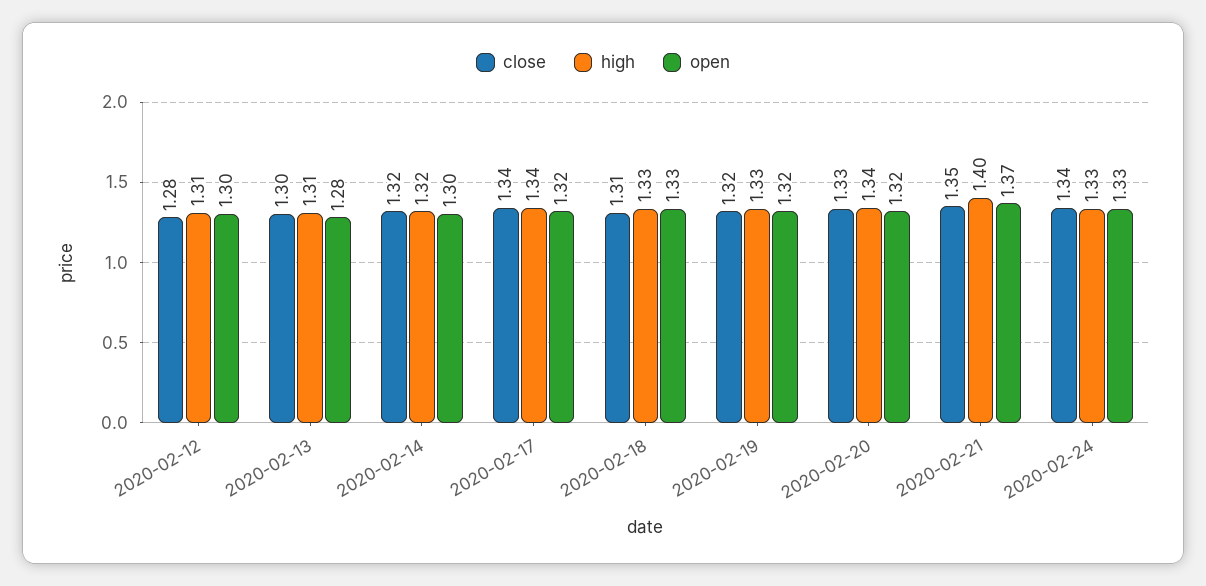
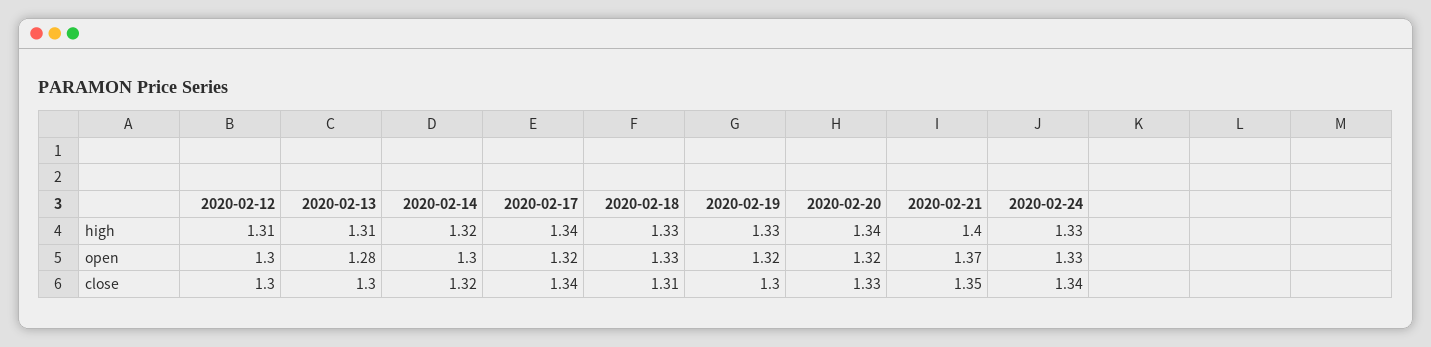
  {
    "close": {
-     "2020-02-12": 1.28,
+     "2020-02-12": 1.3,
      "2020-02-13": 1.3,
      "2020-02-14": 1.32,
      "2020-02-17": 1.34,
      "2020-02-18": 1.31,
-     "2020-02-19": 1.32,
+     "2020-02-19": 1.3,
      "2020-02-20": 1.33,
      "2020-02-21": 1.35,
      "2020-02-24": 1.34
    },
    "high": {
      "2020-02-12": 1.31,
      "2020-02-13": 1.31,
      "2020-02-14": 1.32,
      "2020-02-17": 1.34,
      "2020-02-18": 1.33,
      "2020-02-19": 1.33,
      "2020-02-20": 1.34,
      "2020-02-21": 1.4,
      "2020-02-24": 1.33
    },
    "open": {
      "2020-02-12": 1.3,
      "2020-02-13": 1.28,
      "2020-02-14": 1.3,
      "2020-02-17": 1.32,
      "2020-02-18": 1.33,
      "2020-02-19": 1.32,
      "2020-02-20": 1.32,
      "2020-02-21": 1.37,
      "2020-02-24": 1.33
    }
  }

